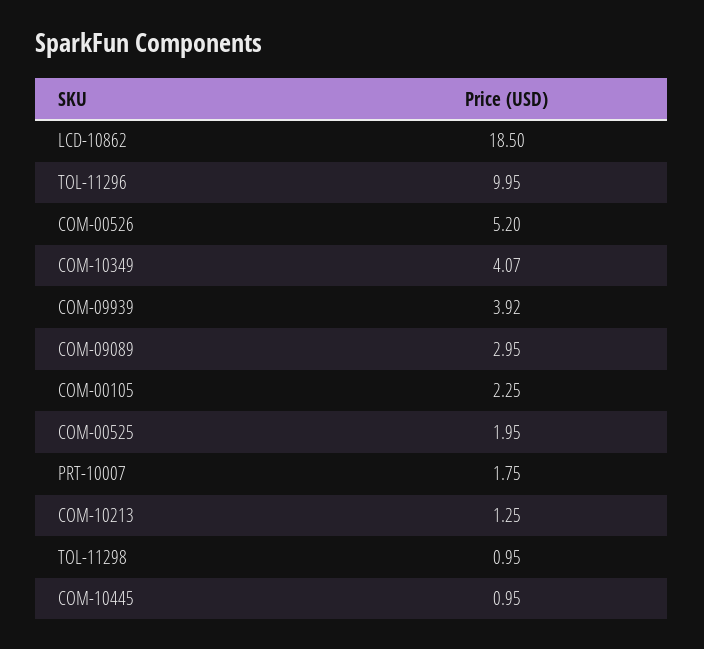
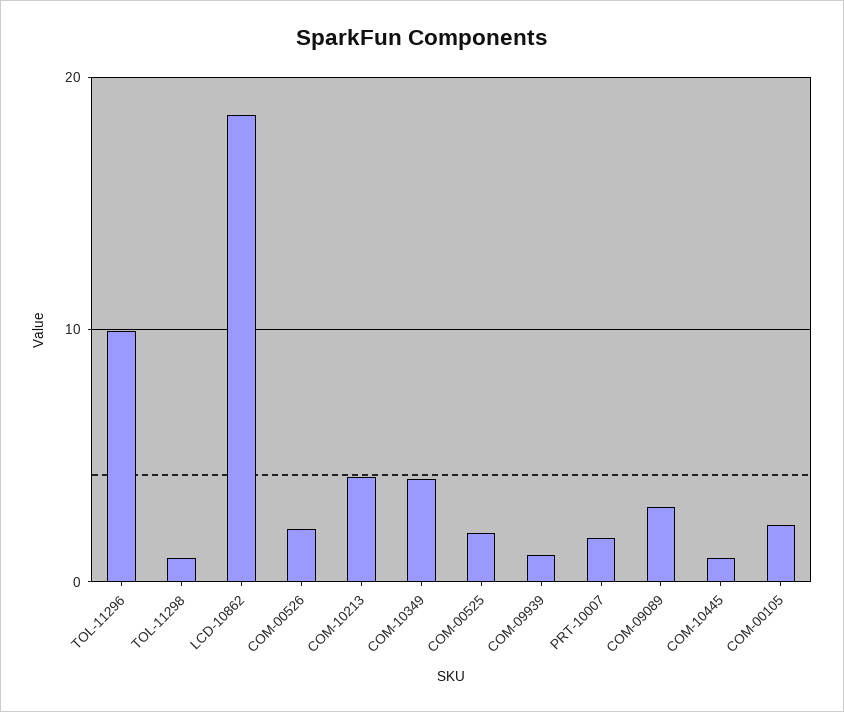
  {
    "LCD-10862": 18.5,
    "TOL-11296": 9.95,
-   "COM-00526": 5.2,
+   "COM-00526": 2,
    "COM-10349": 4.07,
-   "COM-09939": 3.92,
+   "COM-09939": 1,
    "COM-09089": 2.95,
    "COM-00105": 2.25,
    "COM-00525": 1.95,
    "PRT-10007": 1.75,
-   "COM-10213": 1.25,
+   "COM-10213": 4,
    "TOL-11298": 0.95,
    "COM-10445": 0.95
  }

